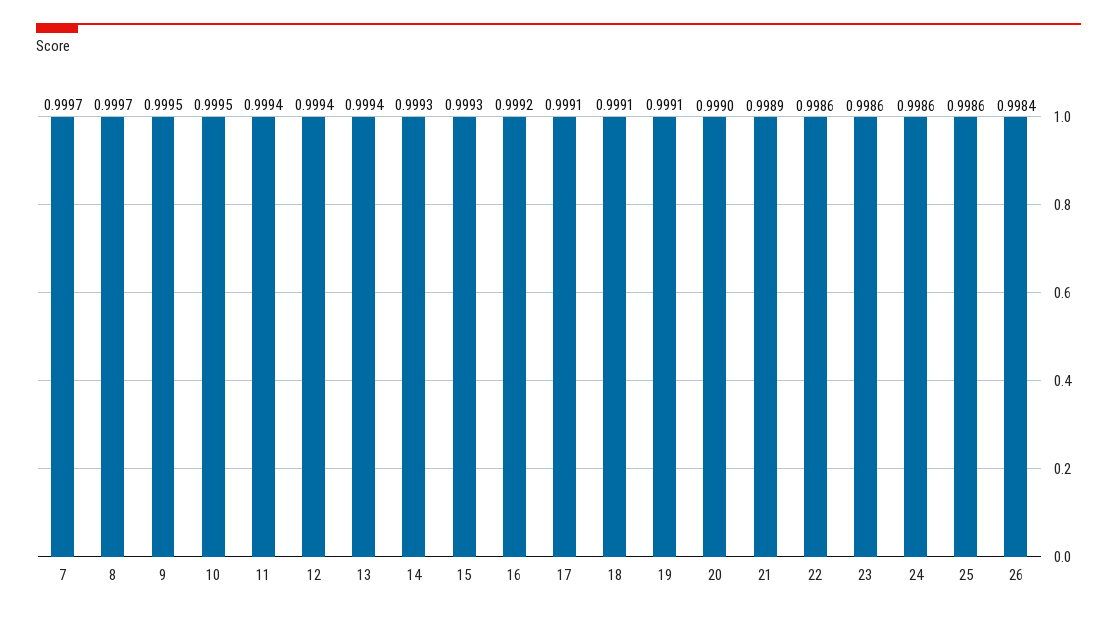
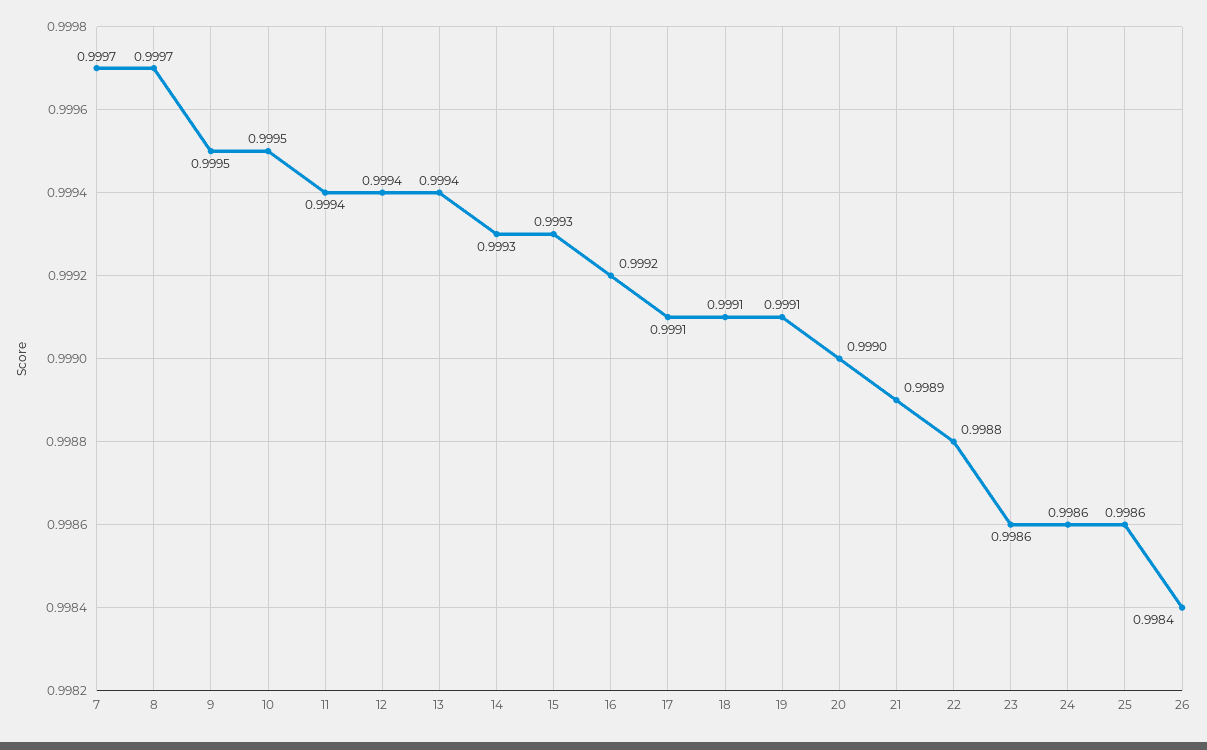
  {
    "7": 0.9997,
    "8": 0.9997,
    "9": 0.9995,
    "10": 0.9995,
    "11": 0.9994,
    "12": 0.9994,
    "13": 0.9994,
    "14": 0.9993,
    "15": 0.9993,
    "16": 0.9992,
    "17": 0.9991,
    "18": 0.9991,
    "19": 0.9991,
    "20": 0.999,
    "21": 0.9989,
-   "22": 0.9986,
+   "22": 0.9988,
    "23": 0.9986,
    "24": 0.9986,
    "25": 0.9986,
    "26": 0.9984
  }

